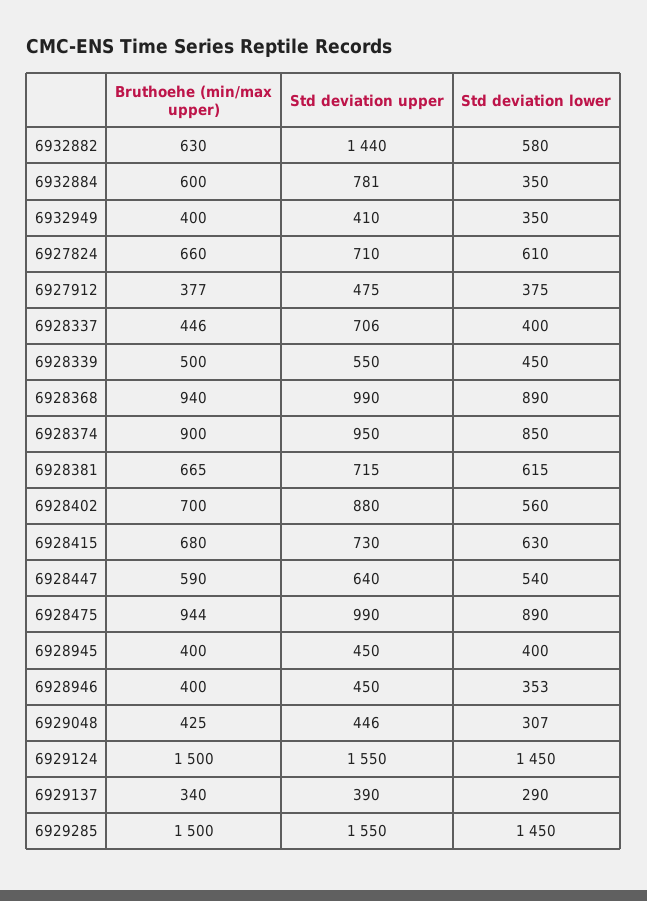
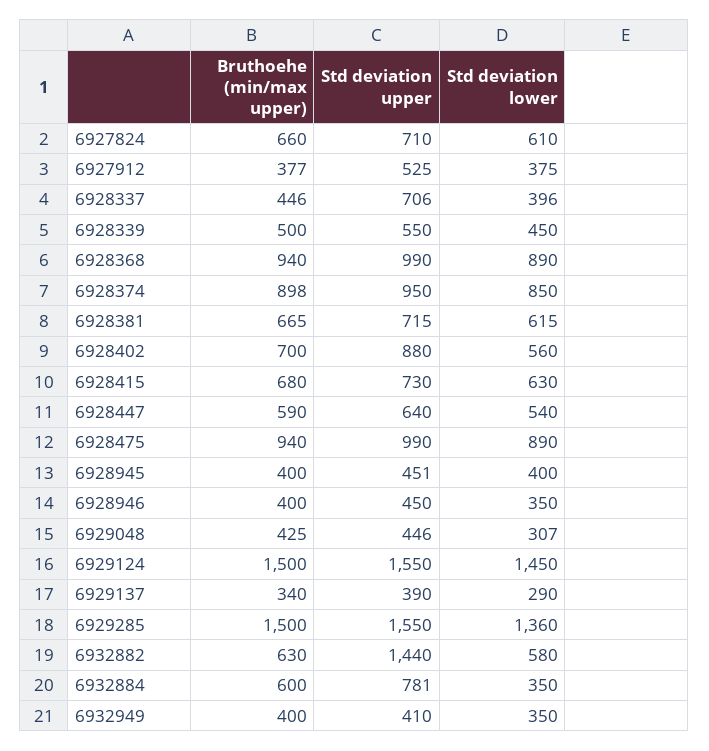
  {
    "Bruthoehe (min/max upper)": {
      "6932882": 630,
      "6932884": 600,
      "6932949": 400,
      "6927824": 660,
      "6927912": 377,
      "6928337": 446,
      "6928339": 500,
      "6928368": 940,
-     "6928374": 900,
+     "6928374": 898,
      "6928381": 665,
      "6928402": 700,
      "6928415": 680,
      "6928447": 590,
-     "6928475": 944,
+     "6928475": 940,
      "6928945": 400,
      "6928946": 400,
      "6929048": 425,
      "6929124": 1500,
      "6929137": 340,
      "6929285": 1500
    },
    "Std deviation upper": {
      "6932882": 1440,
      "6932884": 781,
      "6932949": 410,
      "6927824": 710,
-     "6927912": 475,
+     "6927912": 525,
      "6928337": 706,
      "6928339": 550,
      "6928368": 990,
      "6928374": 950,
      "6928381": 715,
      "6928402": 880,
      "6928415": 730,
      "6928447": 640,
      "6928475": 990,
-     "6928945": 450,
+     "6928945": 451,
      "6928946": 450,
      "6929048": 446,
      "6929124": 1550,
      "6929137": 390,
      "6929285": 1550
    },
    "Std deviation lower": {
      "6932882": 580,
      "6932884": 350,
      "6932949": 350,
      "6927824": 610,
      "6927912": 375,
-     "6928337": 400,
+     "6928337": 396,
      "6928339": 450,
      "6928368": 890,
      "6928374": 850,
      "6928381": 615,
      "6928402": 560,
      "6928415": 630,
      "6928447": 540,
      "6928475": 890,
      "6928945": 400,
-     "6928946": 353,
+     "6928946": 350,
      "6929048": 307,
      "6929124": 1450,
      "6929137": 290,
-     "6929285": 1450
+     "6929285": 1360
    }
  }

